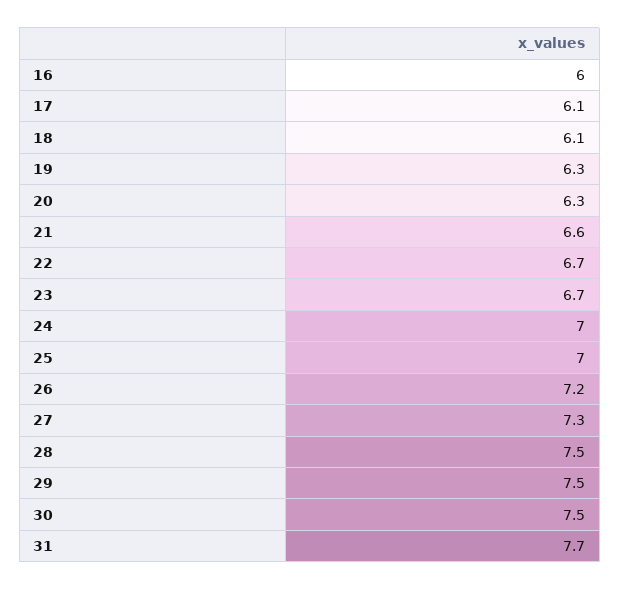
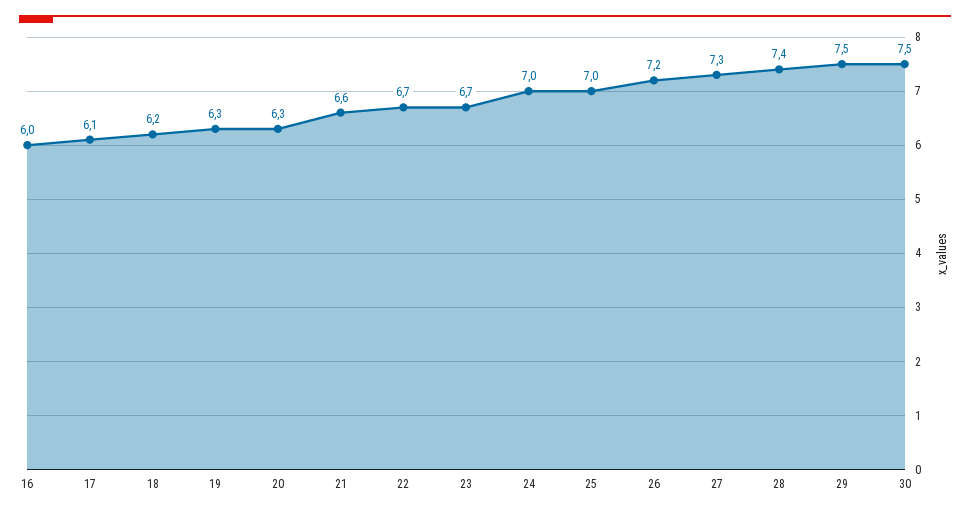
  {
    "16": 6,
    "17": 6.1,
-   "18": 6.1,
+   "18": 6.2,
    "19": 6.3,
    "20": 6.3,
    "21": 6.6,
    "22": 6.7,
    "23": 6.7,
    "24": 7,
    "25": 7,
    "26": 7.2,
    "27": 7.3,
-   "28": 7.5,
+   "28": 7.4,
    "29": 7.5,
-   "30": 7.5,
+   "30": 7.5
-   "31": 7.7
  }

